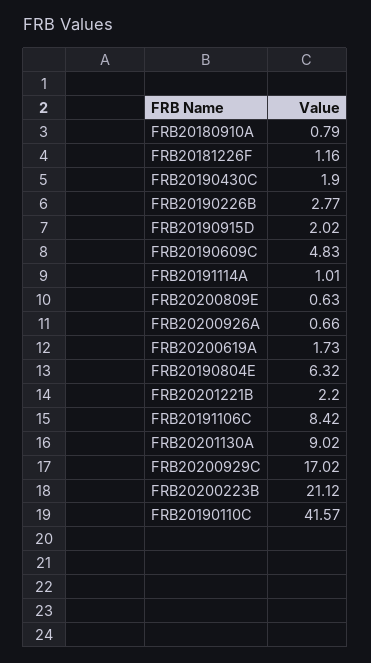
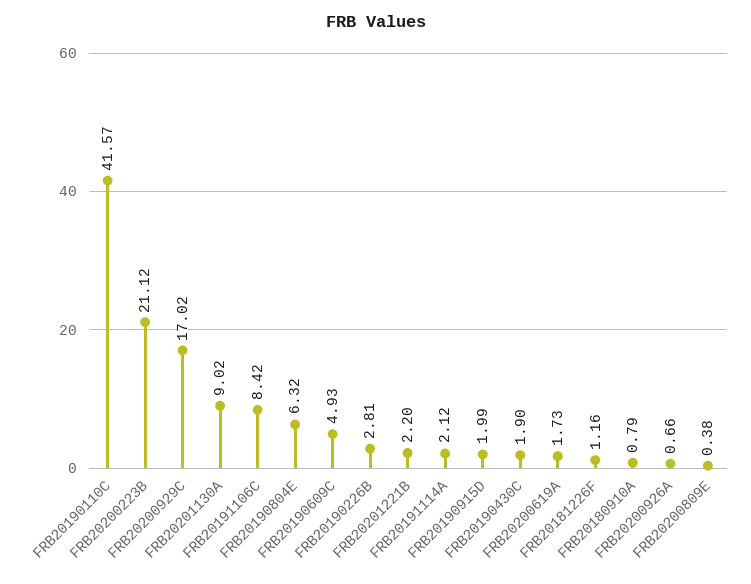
  {
    "FRB20180910A": 0.79,
    "FRB20181226F": 1.16,
    "FRB20190430C": 1.9,
-   "FRB20190226B": 2.77,
+   "FRB20190226B": 2.81,
-   "FRB20190915D": 2.02,
+   "FRB20190915D": 1.99,
-   "FRB20190609C": 4.83,
+   "FRB20190609C": 4.93,
-   "FRB20191114A": 1.01,
+   "FRB20191114A": 2.12,
-   "FRB20200809E": 0.63,
+   "FRB20200809E": 0.38,
    "FRB20200926A": 0.66,
    "FRB20200619A": 1.73,
    "FRB20190804E": 6.32,
    "FRB20201221B": 2.2,
    "FRB20191106C": 8.42,
    "FRB20201130A": 9.02,
    "FRB20200929C": 17.02,
    "FRB20200223B": 21.12,
    "FRB20190110C": 41.57
  }

